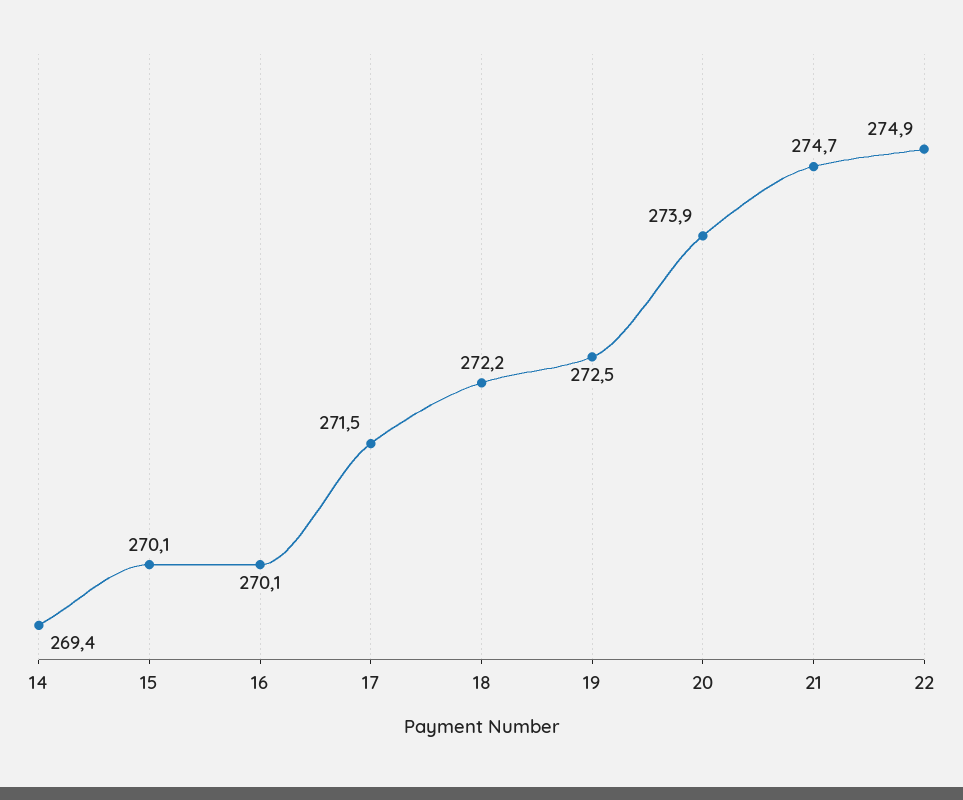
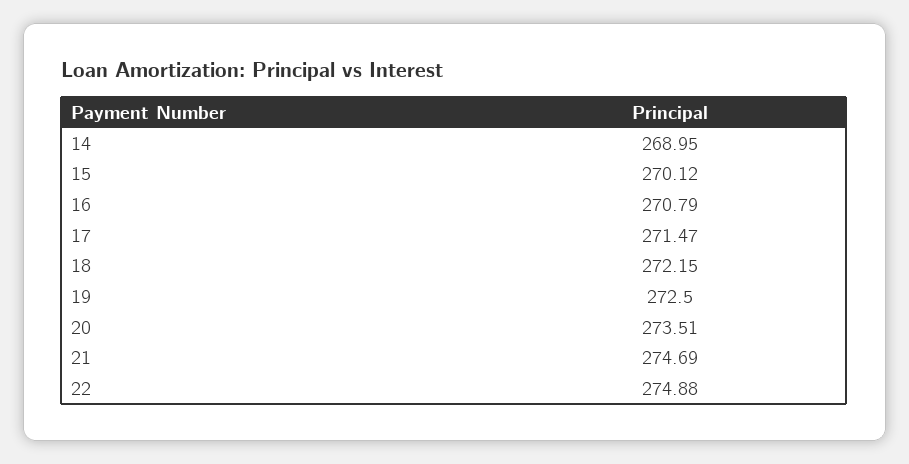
  {
-   "14": 269.4,
+   "14": 268.95,
    "15": 270.12,
-   "16": 270.1,
+   "16": 270.79,
    "17": 271.47,
    "18": 272.15,
    "19": 272.5,
-   "20": 273.9,
+   "20": 273.51,
    "21": 274.69,
    "22": 274.88
  }

